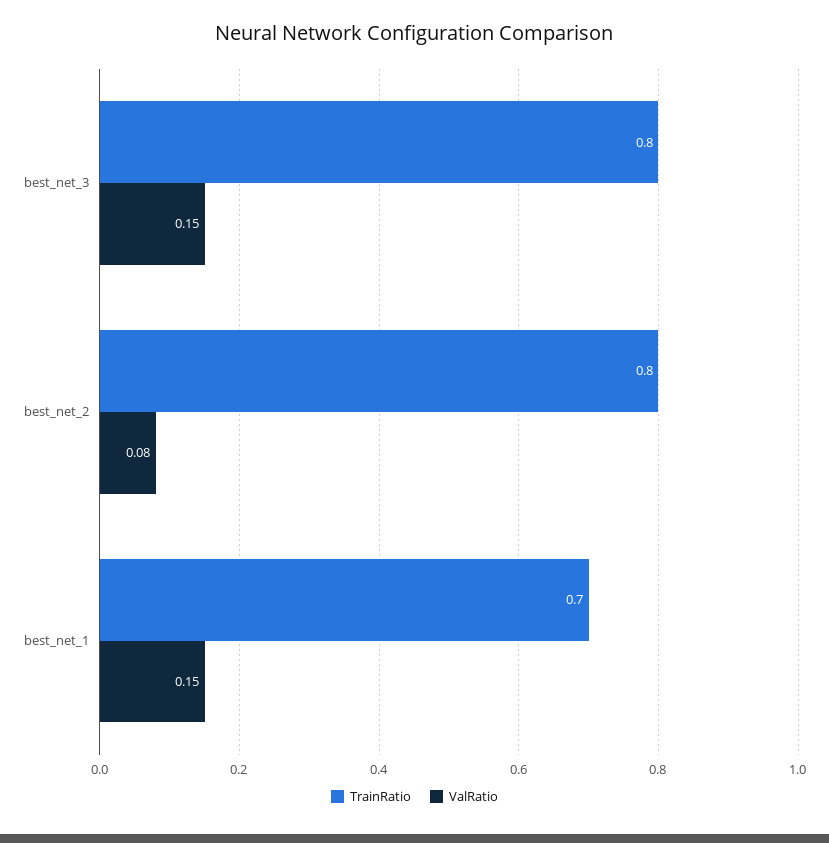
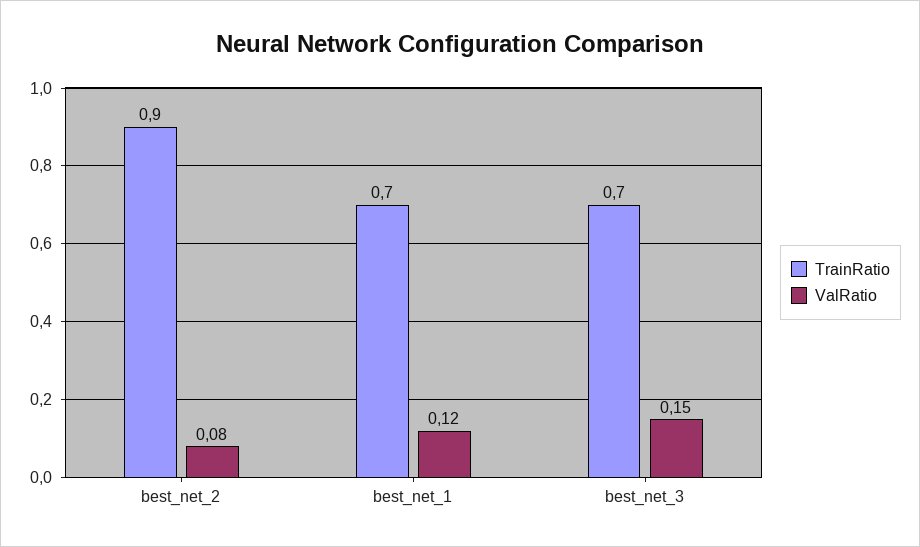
  {
    "TrainRatio": {
-     "best_net_3": 0.8,
+     "best_net_3": 0.7,
-     "best_net_2": 0.8,
+     "best_net_2": 0.9,
      "best_net_1": 0.7
    },
    "ValRatio": {
      "best_net_3": 0.15,
      "best_net_2": 0.08,
-     "best_net_1": 0.15
+     "best_net_1": 0.12
    }
  }

